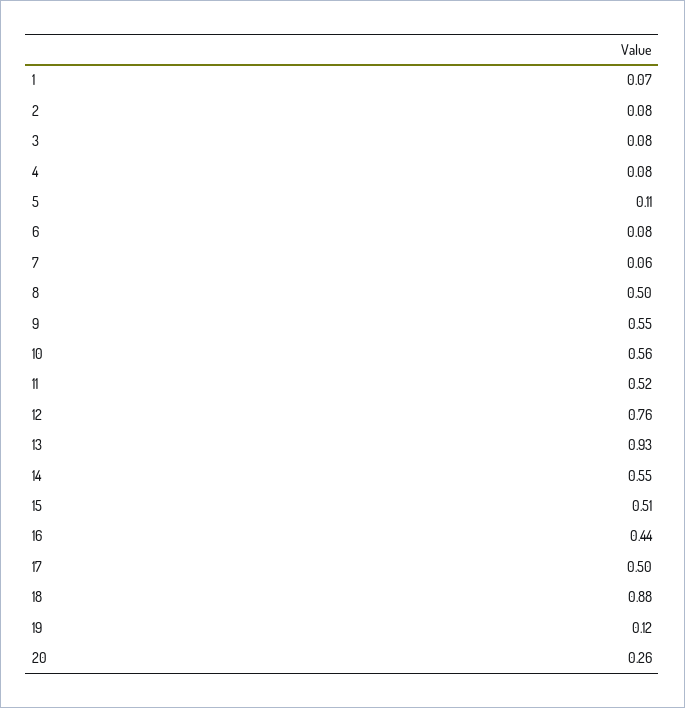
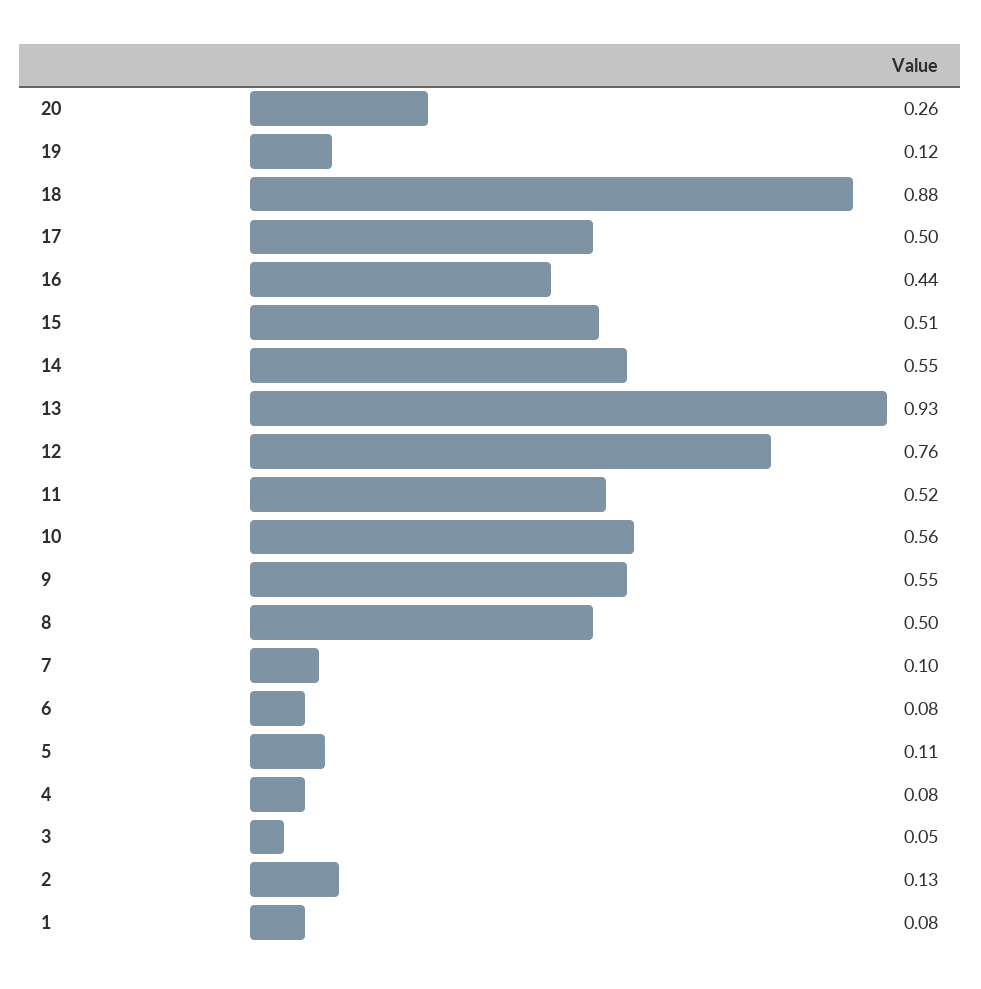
  {
-   "1": 0.07,
+   "1": 0.08,
-   "2": 0.08,
+   "2": 0.13,
-   "3": 0.08,
+   "3": 0.05,
    "4": 0.08,
    "5": 0.11,
    "6": 0.08,
-   "7": 0.06,
+   "7": 0.1,
    "8": 0.5,
    "9": 0.55,
    "10": 0.56,
    "11": 0.52,
    "12": 0.76,
    "13": 0.93,
    "14": 0.55,
    "15": 0.51,
    "16": 0.44,
    "17": 0.5,
    "18": 0.88,
    "19": 0.12,
    "20": 0.26
  }

